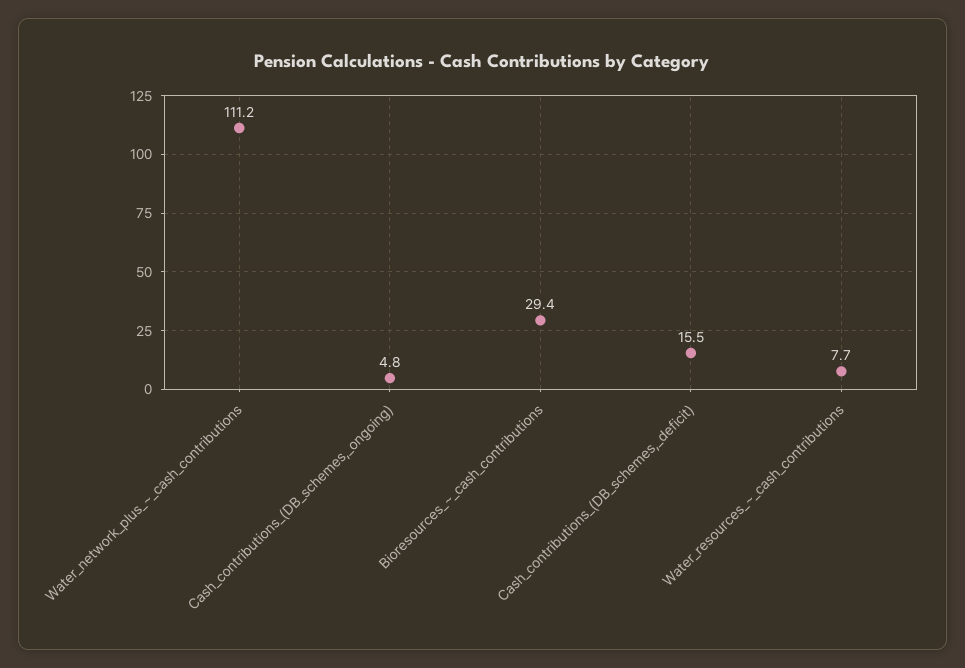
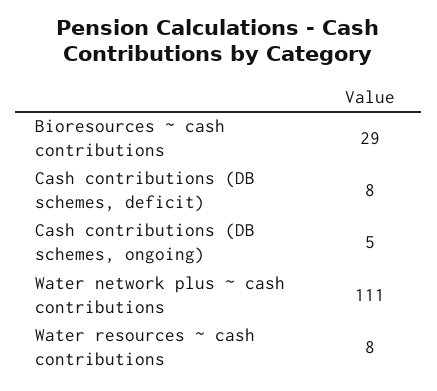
  {
    "Water_network_plus_~_cash_contributions": 111.2,
    "Cash_contributions_(DB_schemes,_ongoing)": 4.8,
    "Bioresources_~_cash_contributions": 29.4,
-   "Cash_contributions_(DB_schemes,_deficit)": 15.5,
+   "Cash_contributions_(DB_schemes,_deficit)": 8,
    "Water_resources_~_cash_contributions": 7.7
  }

